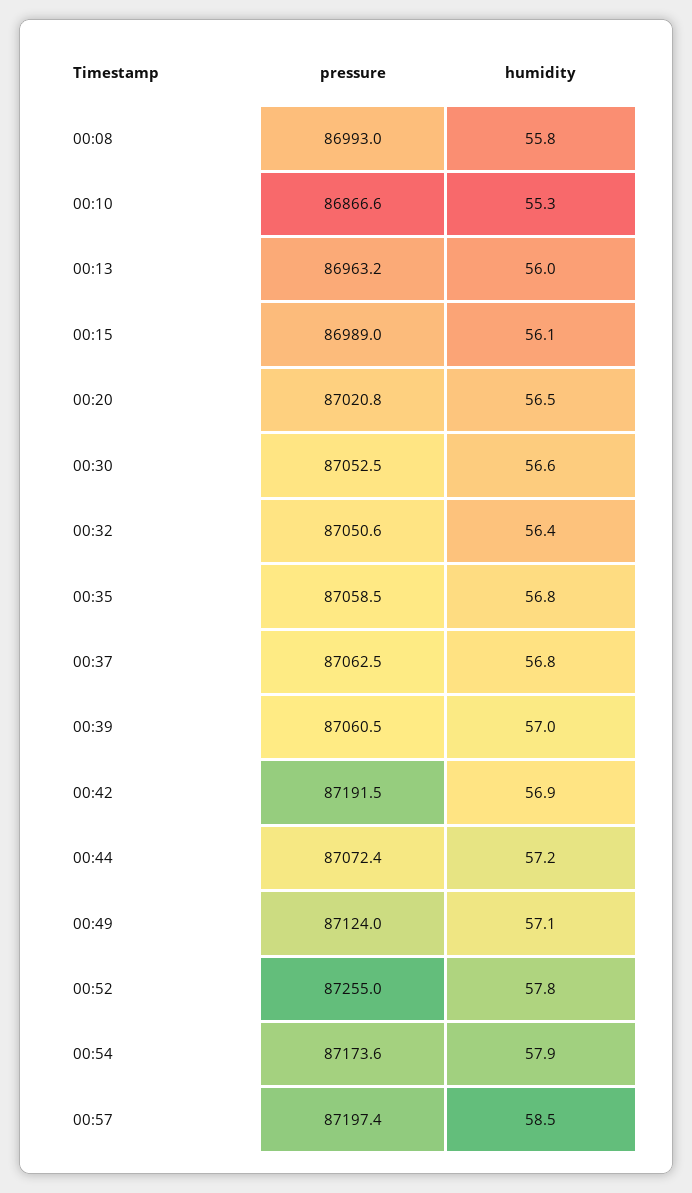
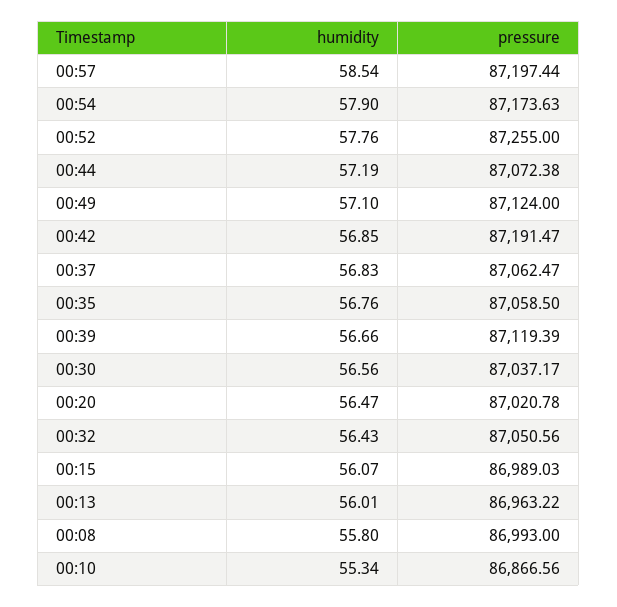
  {
    "pressure": {
      "00:08": 86993,
      "00:10": 86866.56,
      "00:13": 86963.22,
      "00:15": 86989.03,
      "00:20": 87020.78,
-     "00:30": 87052.5,
+     "00:30": 87037.17,
      "00:32": 87050.56,
      "00:35": 87058.5,
      "00:37": 87062.47,
-     "00:39": 87060.5,
+     "00:39": 87119.39,
      "00:42": 87191.47,
      "00:44": 87072.38,
      "00:49": 87124,
      "00:52": 87255,
      "00:54": 87173.63,
      "00:57": 87197.44
    },
    "humidity": {
      "00:08": 55.8,
      "00:10": 55.34,
      "00:13": 56.01,
      "00:15": 56.07,
      "00:20": 56.47,
      "00:30": 56.56,
      "00:32": 56.43,
      "00:35": 56.76,
      "00:37": 56.83,
-     "00:39": 57,
+     "00:39": 56.66,
      "00:42": 56.85,
      "00:44": 57.19,
      "00:49": 57.1,
      "00:52": 57.76,
      "00:54": 57.9,
      "00:57": 58.54
    }
  }

